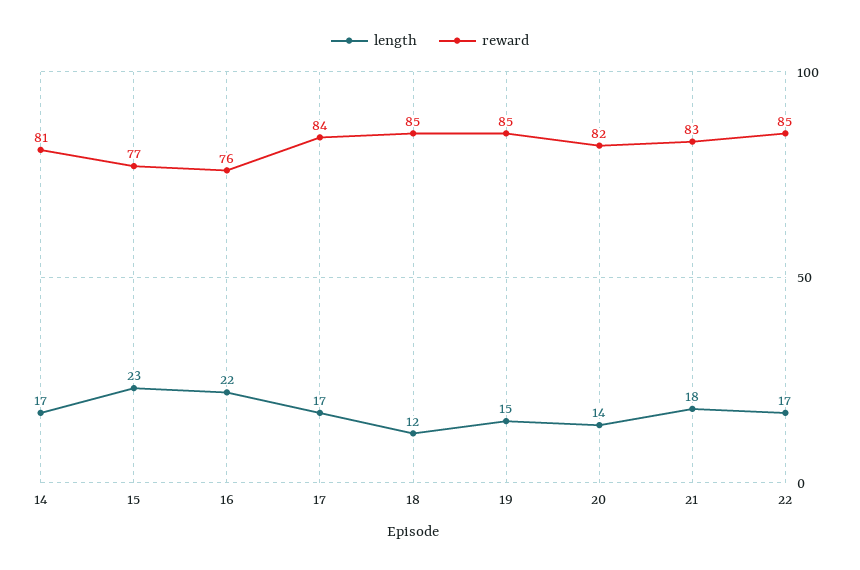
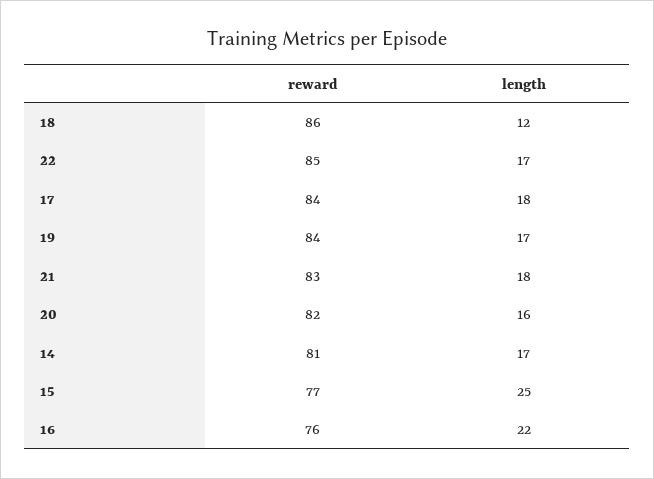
  {
    "length": {
      "14": 17,
-     "15": 23,
+     "15": 25,
      "16": 22,
-     "17": 17,
+     "17": 18,
      "18": 12,
-     "19": 15,
+     "19": 17,
-     "20": 14,
+     "20": 16,
      "21": 18,
      "22": 17
    },
    "reward": {
      "14": 81,
      "15": 77,
      "16": 76,
      "17": 84,
-     "18": 85,
+     "18": 86,
-     "19": 85,
+     "19": 84,
      "20": 82,
      "21": 83,
      "22": 85
    }
  }

